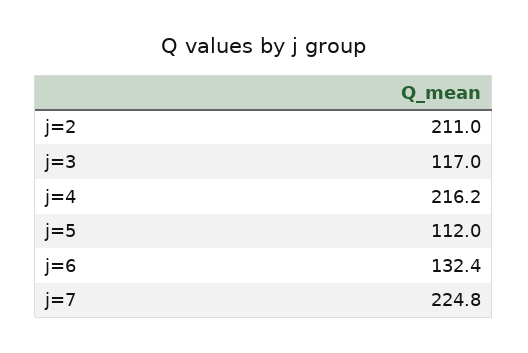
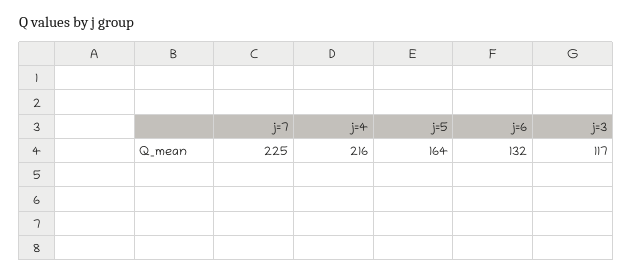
  {
-   "j=2": 211,
    "j=3": 117,
    "j=4": 216.2,
-   "j=5": 112,
+   "j=5": 164,
    "j=6": 132.4,
    "j=7": 224.8
  }

